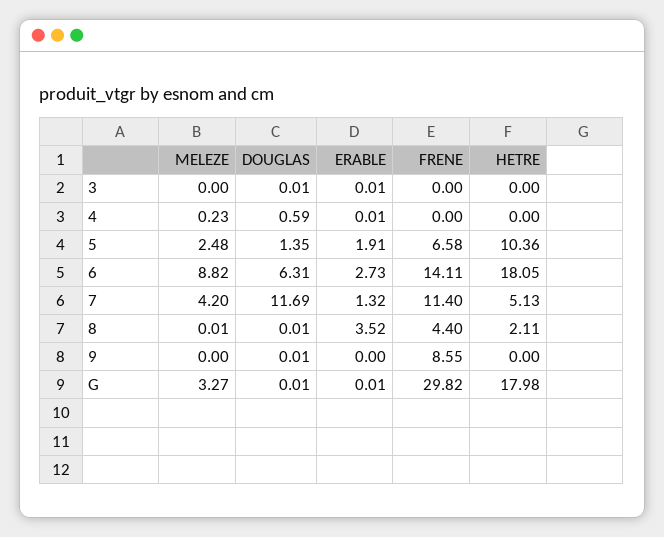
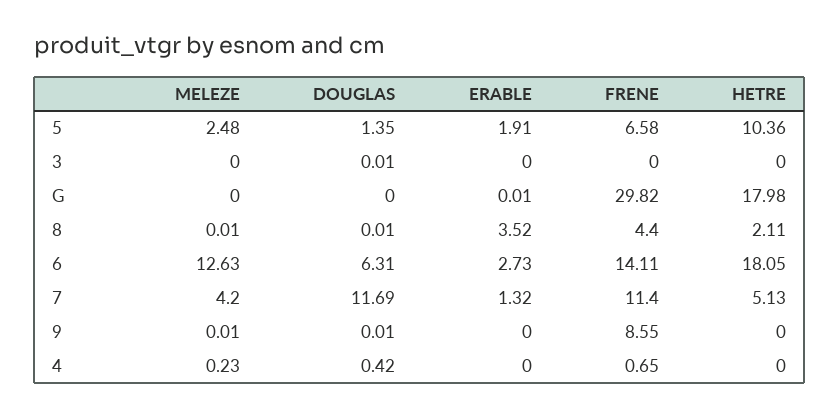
  {
    "MELEZE": {
      "3": 0,
      "4": 0.23,
      "5": 2.48,
-     "6": 8.82,
+     "6": 12.63,
      "7": 4.2,
      "8": 0.01,
-     "9": 0,
+     "9": 0.01,
-     "G": 3.27
+     "G": 0
    },
    "DOUGLAS": {
      "3": 0.01,
-     "4": 0.59,
+     "4": 0.42,
      "5": 1.35,
      "6": 6.31,
      "7": 11.69,
      "8": 0.01,
      "9": 0.01,
-     "G": 0.01
+     "G": 0
    },
    "ERABLE": {
-     "3": 0.01,
+     "3": 0,
-     "4": 0.01,
+     "4": 0,
      "5": 1.91,
      "6": 2.73,
      "7": 1.32,
      "8": 3.52,
      "9": 0,
      "G": 0.01
    },
    "FRENE": {
      "3": 0,
-     "4": 0,
+     "4": 0.65,
      "5": 6.58,
      "6": 14.11,
      "7": 11.4,
      "8": 4.4,
      "9": 8.55,
      "G": 29.82
    },
    "HETRE": {
      "3": 0,
      "4": 0,
      "5": 10.36,
      "6": 18.05,
      "7": 5.13,
      "8": 2.11,
      "9": 0,
      "G": 17.98
    }
  }

